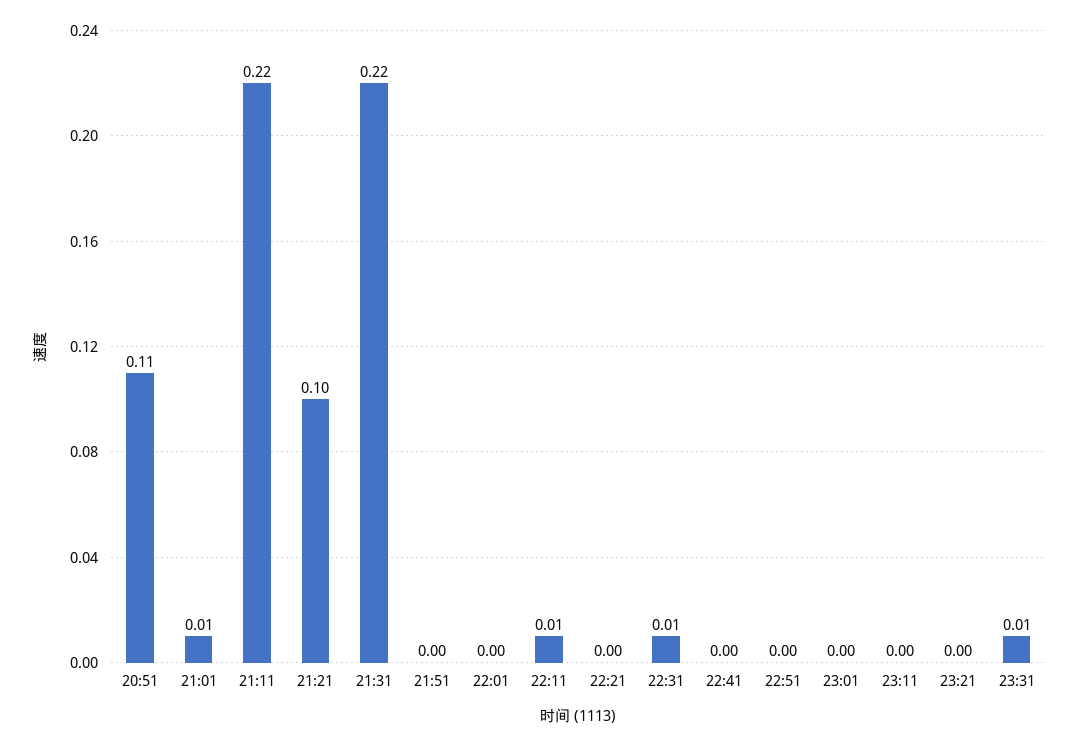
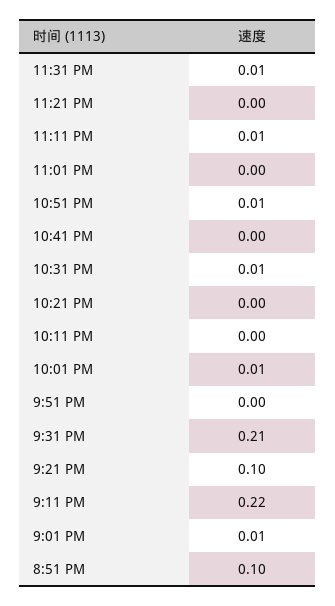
  {
-   "20:51": 0.11,
+   "20:51": 0.1,
    "21:01": 0.01,
    "21:11": 0.22,
    "21:21": 0.1,
-   "21:31": 0.22,
+   "21:31": 0.21,
    "21:51": 0,
-   "22:01": 0,
+   "22:01": 0.01,
-   "22:11": 0.01,
+   "22:11": 0,
    "22:21": 0,
    "22:31": 0.01,
    "22:41": 0,
-   "22:51": 0,
+   "22:51": 0.01,
    "23:01": 0,
-   "23:11": 0,
+   "23:11": 0.01,
    "23:21": 0,
    "23:31": 0.01
  }

